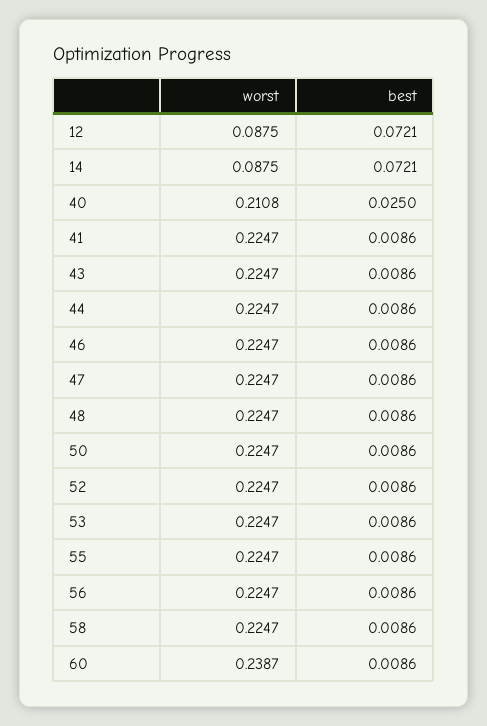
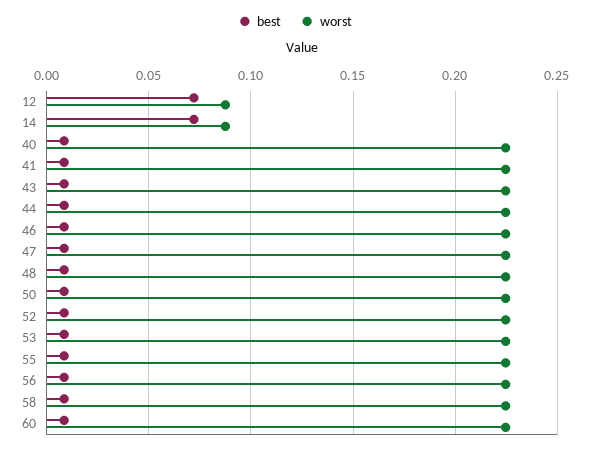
  {
    "worst": {
      "12": 0.0875,
      "14": 0.0875,
-     "40": 0.2108,
+     "40": 0.225,
      "41": 0.2247,
      "43": 0.2247,
      "44": 0.2247,
      "46": 0.2247,
      "47": 0.2247,
      "48": 0.2247,
      "50": 0.2247,
      "52": 0.2247,
      "53": 0.2247,
      "55": 0.2247,
      "56": 0.2247,
      "58": 0.2247,
-     "60": 0.2387
+     "60": 0.225
    },
    "best": {
      "12": 0.0721,
      "14": 0.0721,
-     "40": 0.025,
+     "40": 0.01,
      "41": 0.0086,
      "43": 0.0086,
      "44": 0.0086,
      "46": 0.0086,
      "47": 0.0086,
      "48": 0.0086,
      "50": 0.0086,
      "52": 0.0086,
      "53": 0.0086,
      "55": 0.0086,
      "56": 0.0086,
      "58": 0.0086,
      "60": 0.0086
    }
  }

